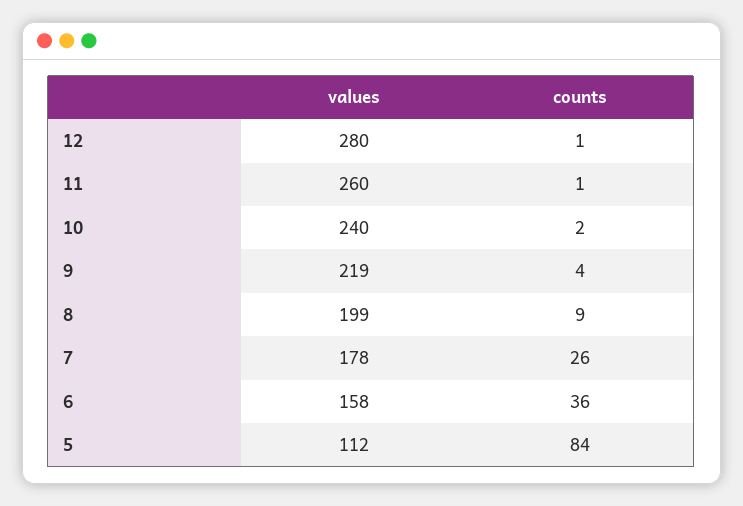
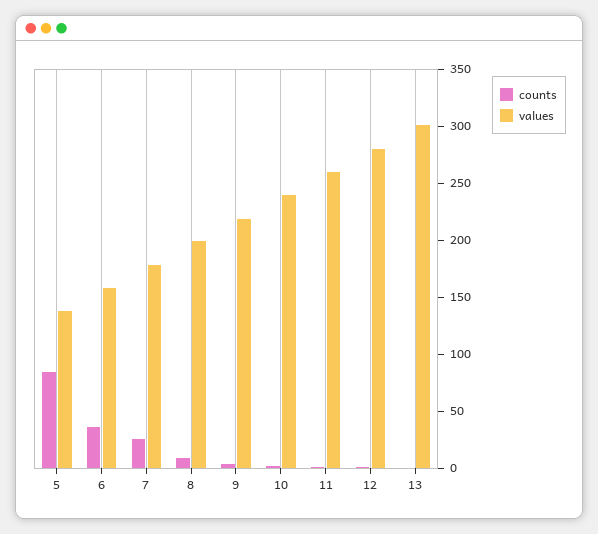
  {
    "values": {
      "12": 280,
      "11": 260,
      "10": 240,
      "9": 219,
      "8": 199,
      "7": 178,
      "6": 158,
-     "5": 112
+     "5": 140,
+     "13": 300
    },
    "counts": {
      "12": 1,
      "11": 1,
      "10": 2,
      "9": 4,
      "8": 9,
      "7": 26,
      "6": 36,
-     "5": 84
+     "5": 84,
+     "13": 0
    }
  }

